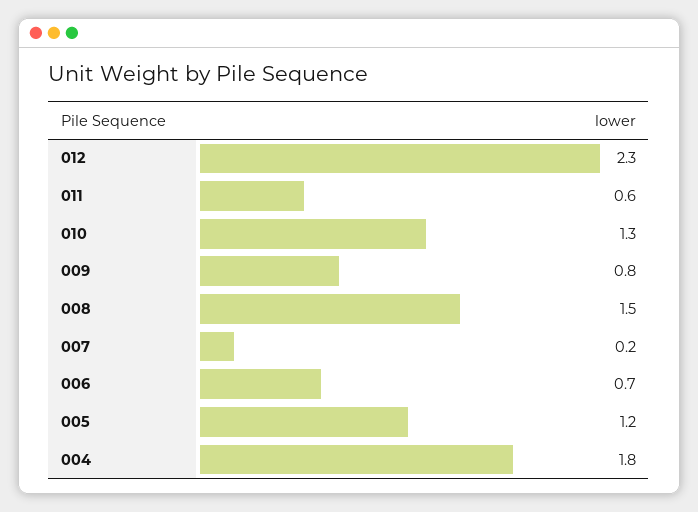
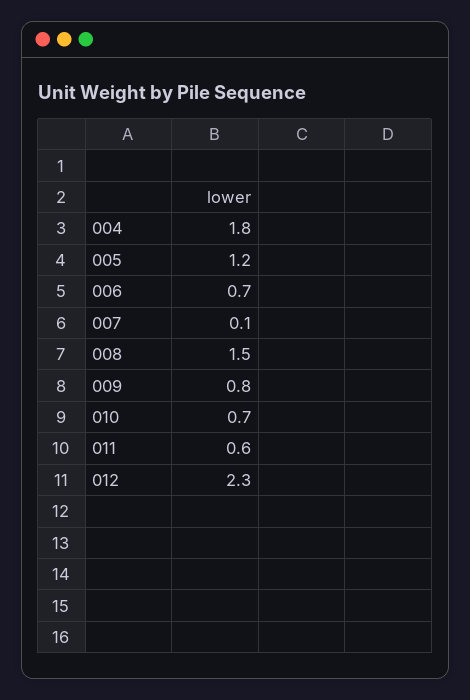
  {
    "012": 2.3,
    "011": 0.6,
-   "010": 1.3,
+   "010": 0.7,
    "009": 0.8,
    "008": 1.5,
-   "007": 0.2,
+   "007": 0.1,
    "006": 0.7,
    "005": 1.2,
    "004": 1.8
  }

